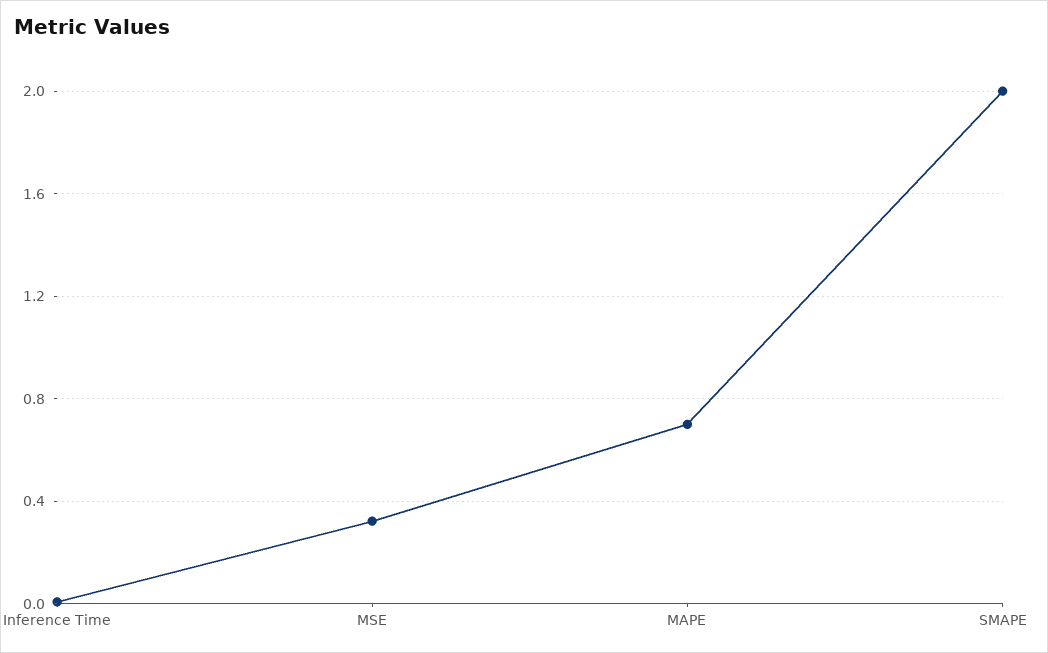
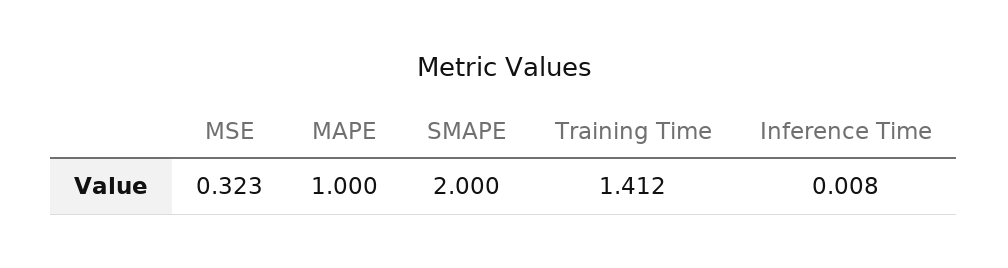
  {
    "Inference Time": 0.008,
    "MSE": 0.323,
-   "MAPE": 0.7,
+   "MAPE": 1,
-   "SMAPE": 2
+   "SMAPE": 2,
+   "Training Time": 1.412
  }

